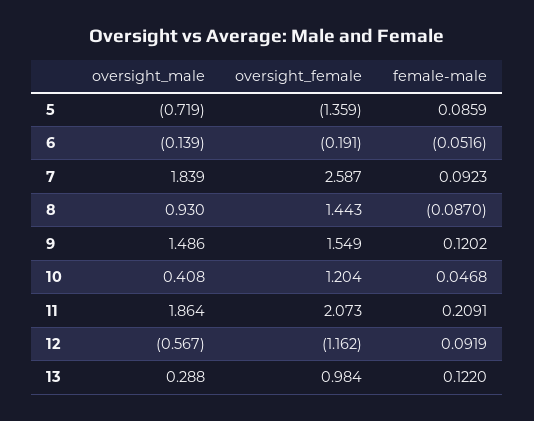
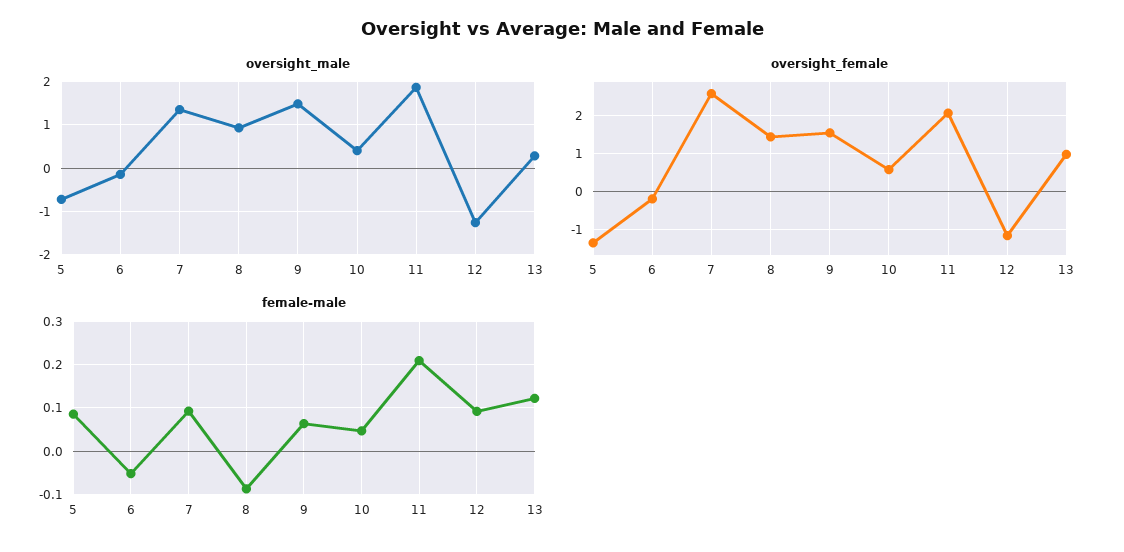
  {
    "oversight_male": {
      "5": -0.719,
      "6": -0.139,
-     "7": 1.839,
+     "7": 1.4,
      "8": 0.93,
      "9": 1.486,
      "10": 0.408,
      "11": 1.864,
-     "12": -0.567,
+     "12": -1.2,
      "13": 0.288
    },
    "oversight_female": {
      "5": -1.359,
      "6": -0.191,
      "7": 2.587,
      "8": 1.443,
      "9": 1.549,
-     "10": 1.204,
+     "10": 0.6,
      "11": 2.073,
      "12": -1.162,
      "13": 0.984
    },
    "female-male": {
      "5": 0.0859,
      "6": -0.0516,
      "7": 0.0923,
      "8": -0.087,
-     "9": 0.1202,
+     "9": 0.06,
      "10": 0.0468,
      "11": 0.2091,
      "12": 0.0919,
      "13": 0.122
    }
  }

